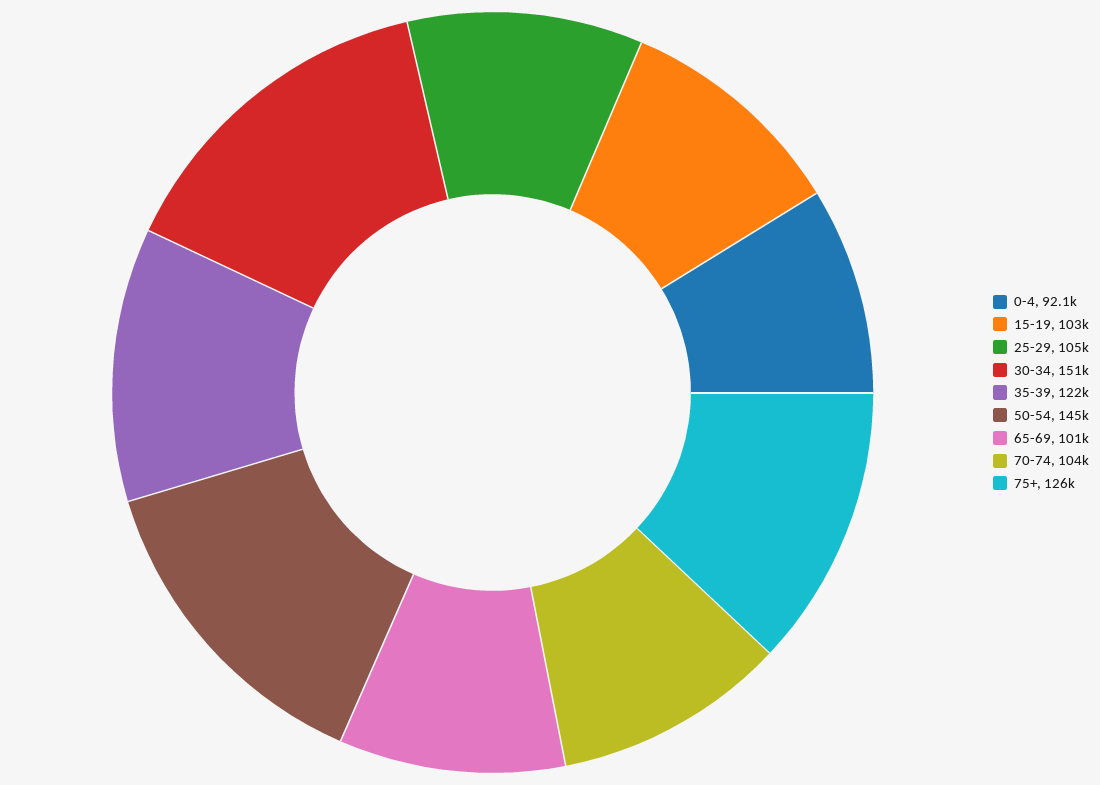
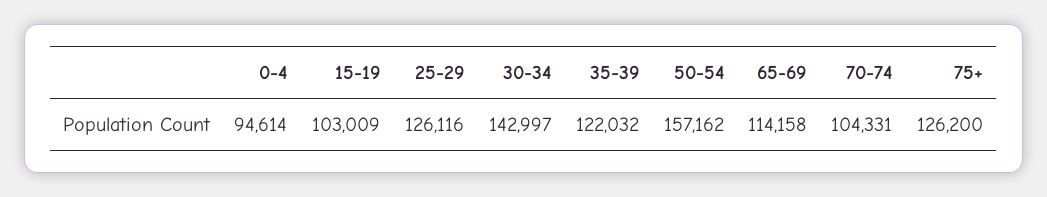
  {
-   "0-4": 92100,
+   "0-4": 94614,
    "15-19": 103009,
-   "25-29": 105000,
+   "25-29": 126116,
-   "30-34": 151000,
+   "30-34": 142997,
    "35-39": 122032,
-   "50-54": 145000,
+   "50-54": 157162,
-   "65-69": 101000,
+   "65-69": 114158,
    "70-74": 104331,
    "75+": 126200
  }

